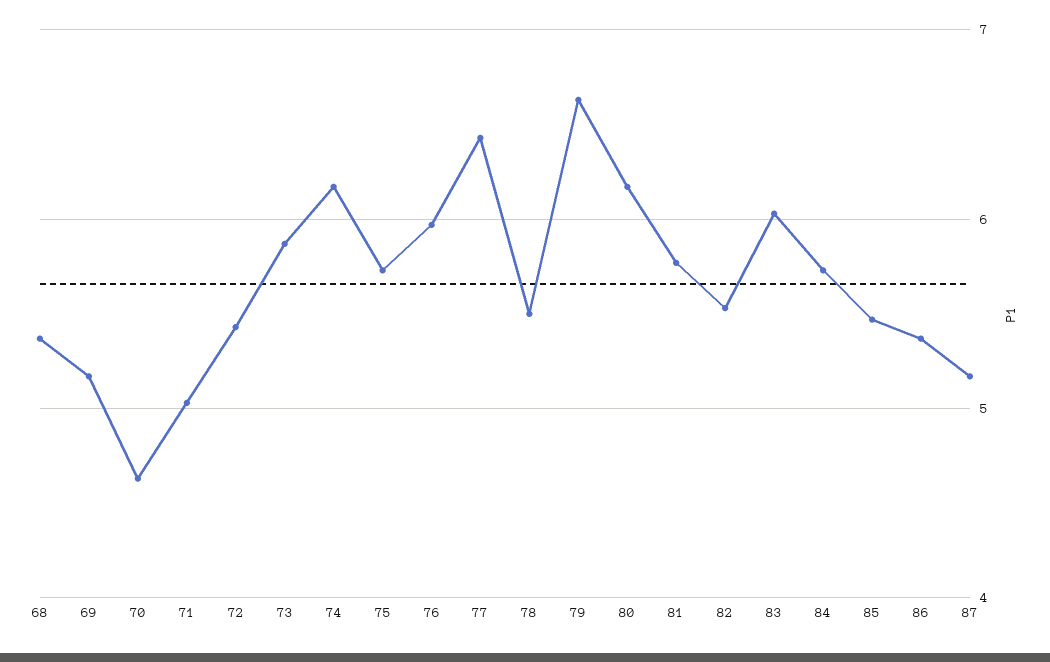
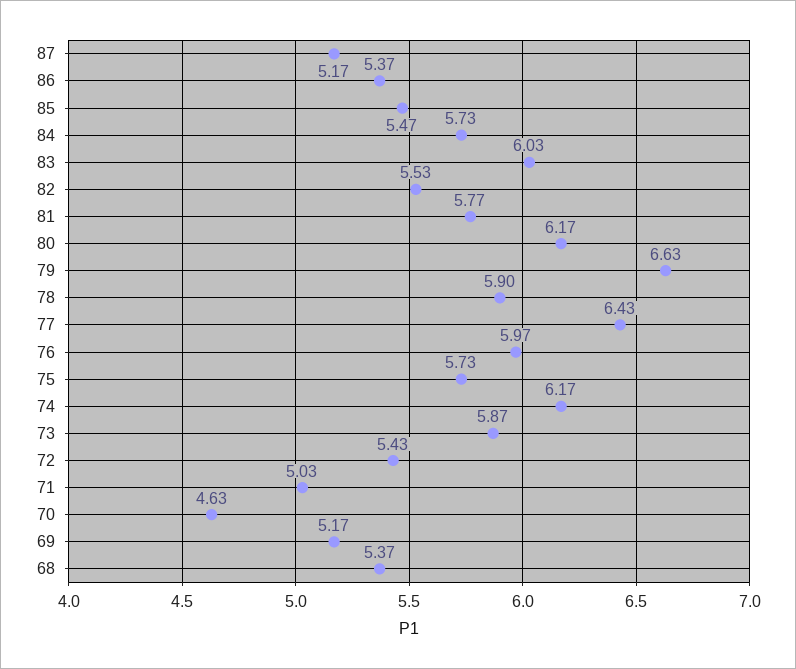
  {
    "68": 5.37,
    "69": 5.17,
    "70": 4.63,
    "71": 5.03,
    "72": 5.43,
    "73": 5.87,
    "74": 6.17,
    "75": 5.73,
    "76": 5.97,
    "77": 6.43,
-   "78": 5.5,
+   "78": 5.9,
    "79": 6.63,
    "80": 6.17,
    "81": 5.77,
    "82": 5.53,
    "83": 6.03,
    "84": 5.73,
    "85": 5.47,
    "86": 5.37,
    "87": 5.17
  }

